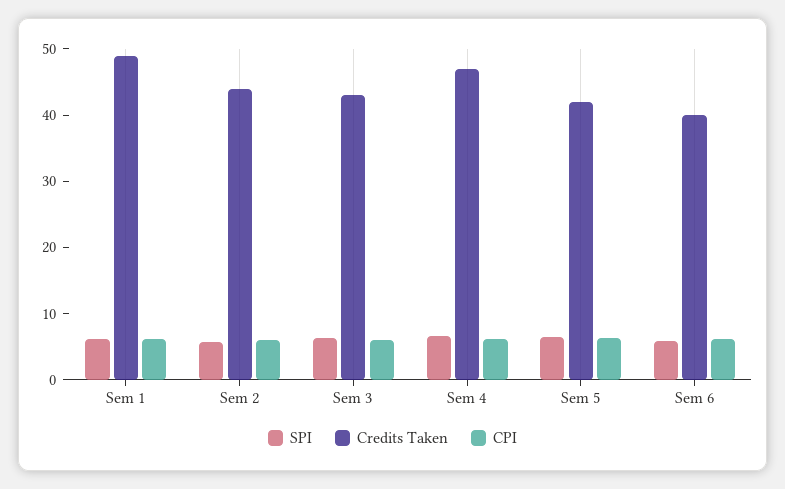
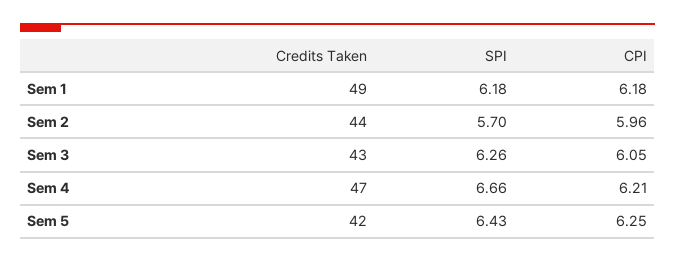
  {
    "SPI": {
      "Sem 1": 6.18,
      "Sem 2": 5.7,
      "Sem 3": 6.26,
      "Sem 4": 6.66,
-     "Sem 5": 6.43,
+     "Sem 5": 6.43
-     "Sem 6": 6
    },
    "Credits Taken": {
      "Sem 1": 49,
      "Sem 2": 44,
      "Sem 3": 43,
      "Sem 4": 47,
-     "Sem 5": 42,
+     "Sem 5": 42
-     "Sem 6": 40
    },
    "CPI": {
      "Sem 1": 6.18,
      "Sem 2": 5.96,
      "Sem 3": 6.05,
      "Sem 4": 6.21,
-     "Sem 5": 6.25,
+     "Sem 5": 6.25
-     "Sem 6": 6
    }
  }

